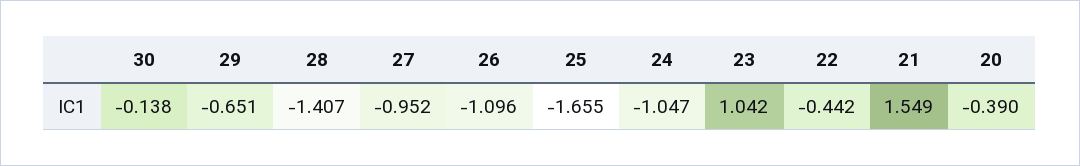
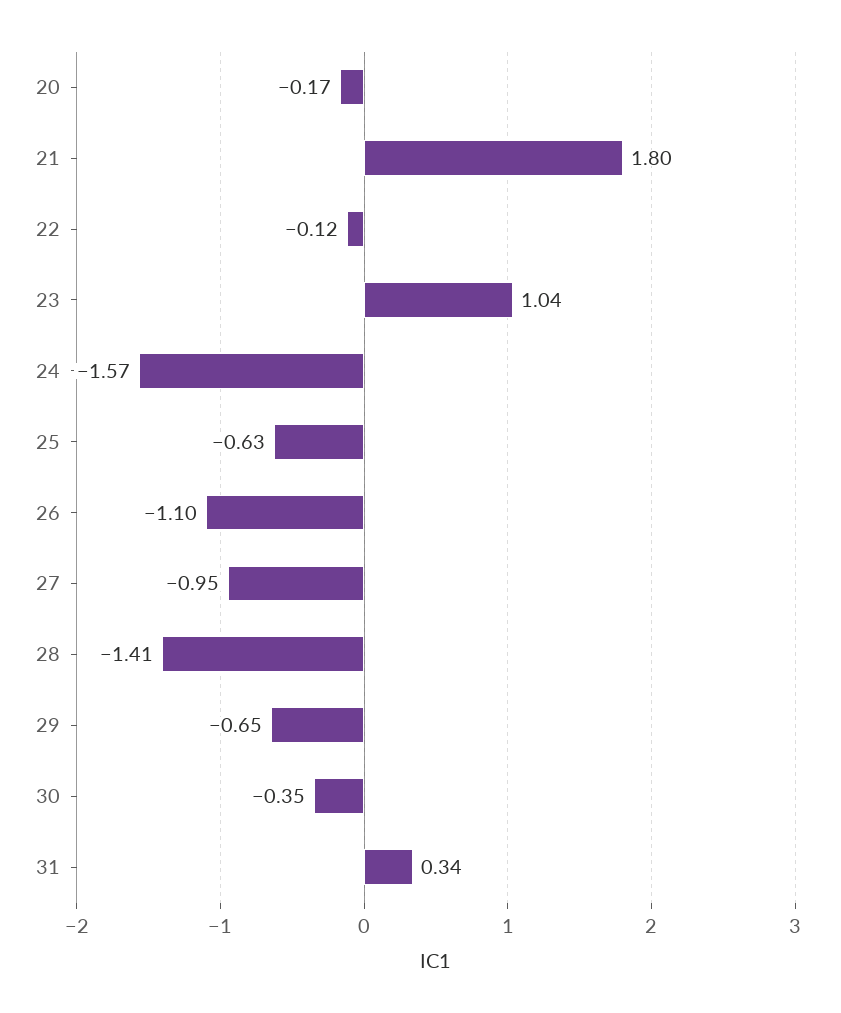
  {
-   "30": -0.138,
+   "30": -0.35,
    "29": -0.651,
    "28": -1.407,
    "27": -0.952,
    "26": -1.096,
-   "25": -1.655,
+   "25": -0.63,
-   "24": -1.047,
+   "24": -1.57,
    "23": 1.042,
-   "22": -0.442,
+   "22": -0.12,
-   "21": 1.549,
+   "21": 1.8,
-   "20": -0.39
+   "20": -0.17,
+   "31": 0.34
  }

